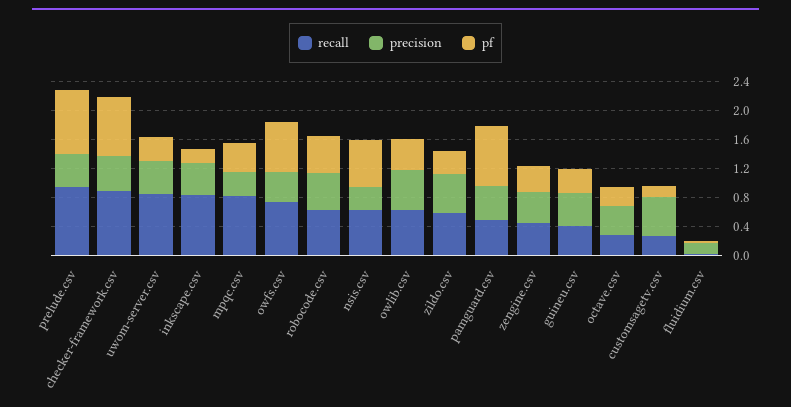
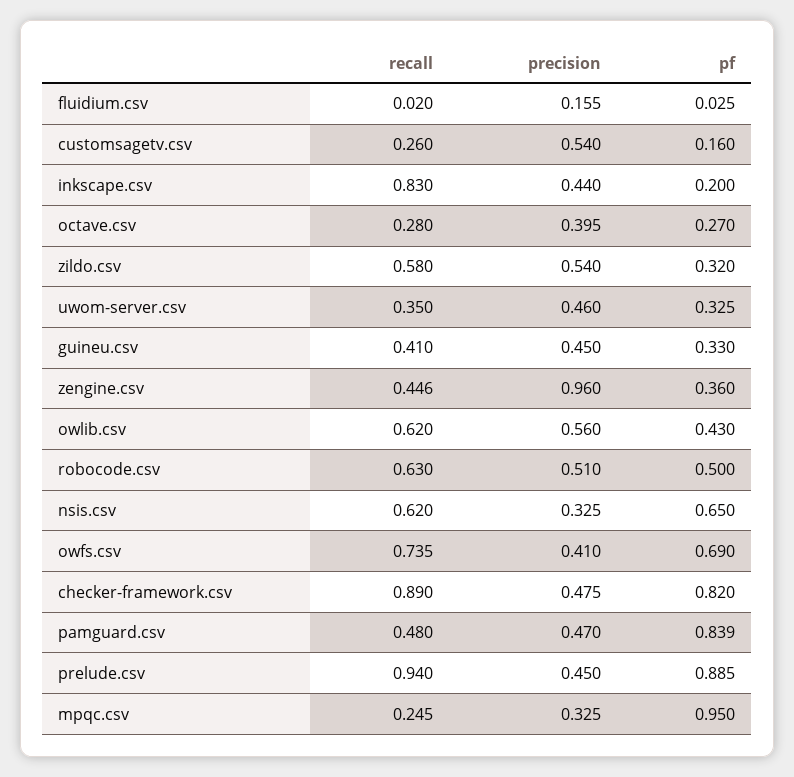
  {
    "recall": {
      "prelude.csv": 0.94,
      "checker-framework.csv": 0.89,
-     "uwom-server.csv": 0.8,
+     "uwom-server.csv": 0.35,
      "inkscape.csv": 0.83,
-     "mpqc.csv": 0.8,
+     "mpqc.csv": 0.245,
      "owfs.csv": 0.735,
      "robocode.csv": 0.63,
      "nsis.csv": 0.62,
      "owlib.csv": 0.62,
      "zildo.csv": 0.58,
      "pamguard.csv": 0.48,
      "zengine.csv": 0.446,
      "guineu.csv": 0.41,
      "octave.csv": 0.28,
      "customsagetv.csv": 0.26,
      "fluidium.csv": 0.02
    },
    "precision": {
      "prelude.csv": 0.45,
      "checker-framework.csv": 0.475,
      "uwom-server.csv": 0.46,
      "inkscape.csv": 0.44,
      "mpqc.csv": 0.325,
      "owfs.csv": 0.41,
      "robocode.csv": 0.51,
      "nsis.csv": 0.325,
      "owlib.csv": 0.56,
      "zildo.csv": 0.54,
      "pamguard.csv": 0.47,
-     "zengine.csv": 0.4,
+     "zengine.csv": 0.96,
      "guineu.csv": 0.45,
      "octave.csv": 0.395,
      "customsagetv.csv": 0.54,
      "fluidium.csv": 0.155
    },
    "pf": {
      "prelude.csv": 0.885,
      "checker-framework.csv": 0.82,
      "uwom-server.csv": 0.325,
      "inkscape.csv": 0.2,
-     "mpqc.csv": 0.4,
+     "mpqc.csv": 0.95,
      "owfs.csv": 0.69,
      "robocode.csv": 0.5,
      "nsis.csv": 0.65,
      "owlib.csv": 0.43,
      "zildo.csv": 0.32,
      "pamguard.csv": 0.839,
      "zengine.csv": 0.36,
      "guineu.csv": 0.33,
      "octave.csv": 0.27,
      "customsagetv.csv": 0.16,
      "fluidium.csv": 0.025
    }
  }

